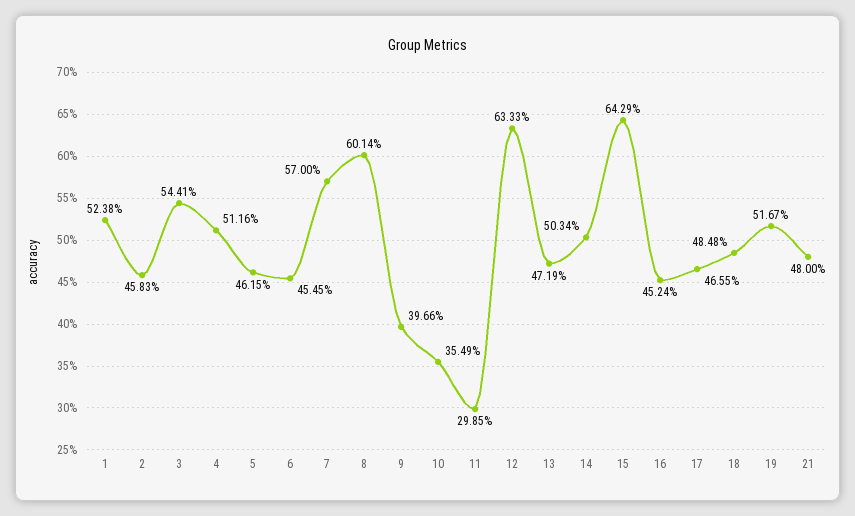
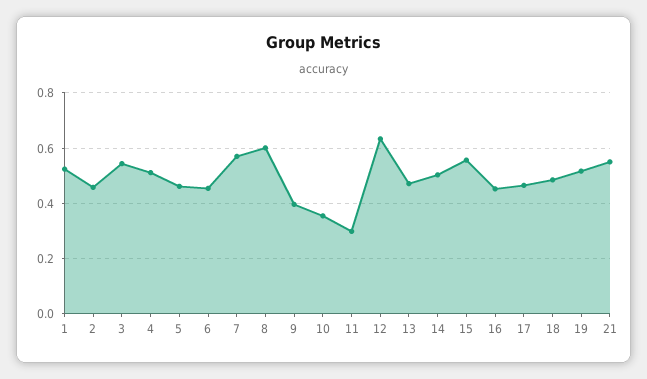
  {
    "1": 0.5238,
    "2": 0.4583,
    "3": 0.5441,
    "4": 0.5116,
    "5": 0.4615,
    "6": 0.4545,
    "7": 0.57,
    "8": 0.6014,
    "9": 0.3966,
    "10": 0.3549,
    "11": 0.2985,
    "12": 0.6333,
    "13": 0.4719,
    "14": 0.5034,
-   "15": 0.6429,
+   "15": 0.55,
    "16": 0.4524,
    "17": 0.4655,
    "18": 0.4848,
    "19": 0.5167,
-   "21": 0.48
+   "21": 0.55
  }

